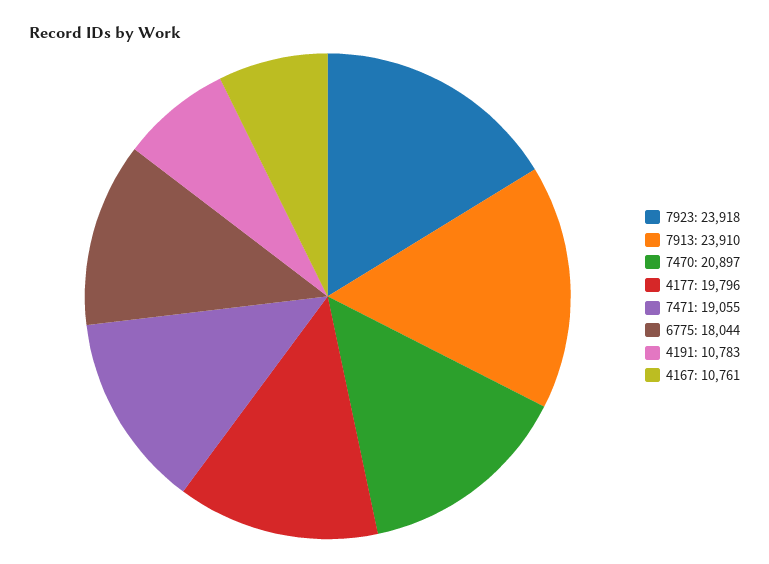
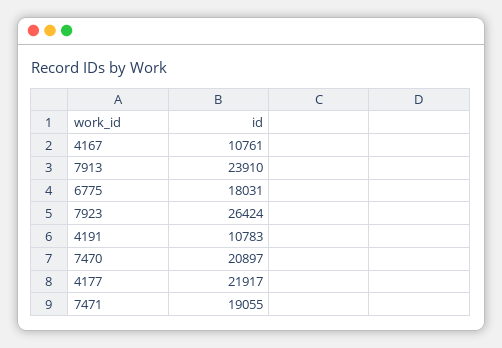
  {
-   "7923": 23918,
+   "7923": 26424,
    "7913": 23910,
    "7470": 20897,
-   "4177": 19796,
+   "4177": 21917,
    "7471": 19055,
-   "6775": 18044,
+   "6775": 18031,
    "4191": 10783,
    "4167": 10761
  }

